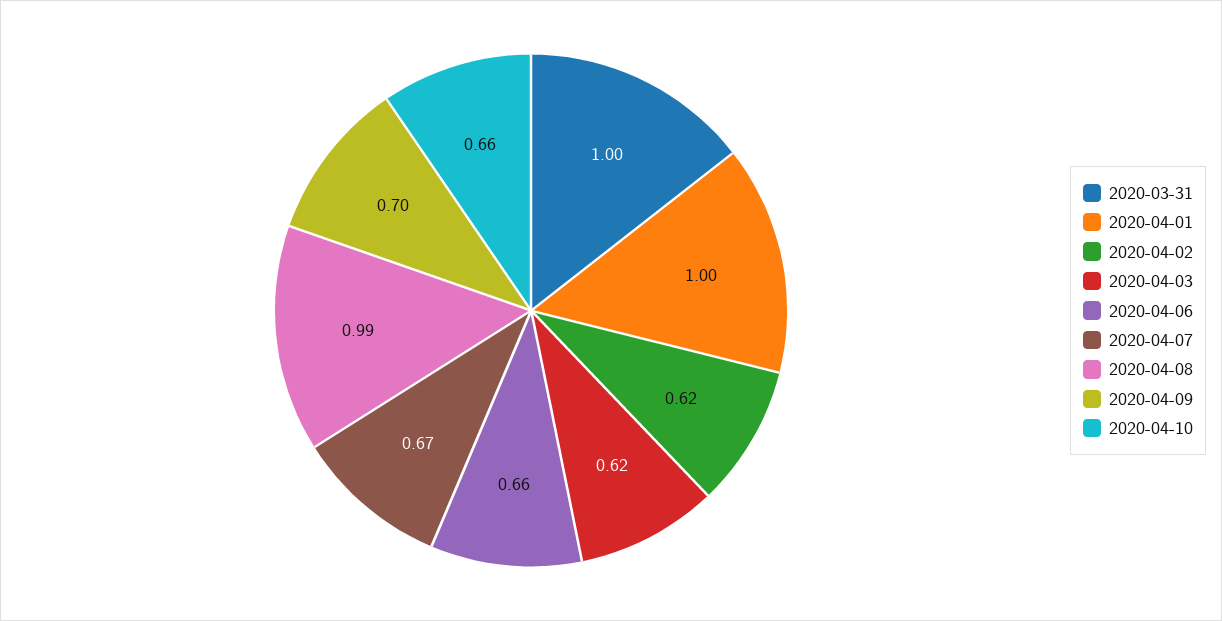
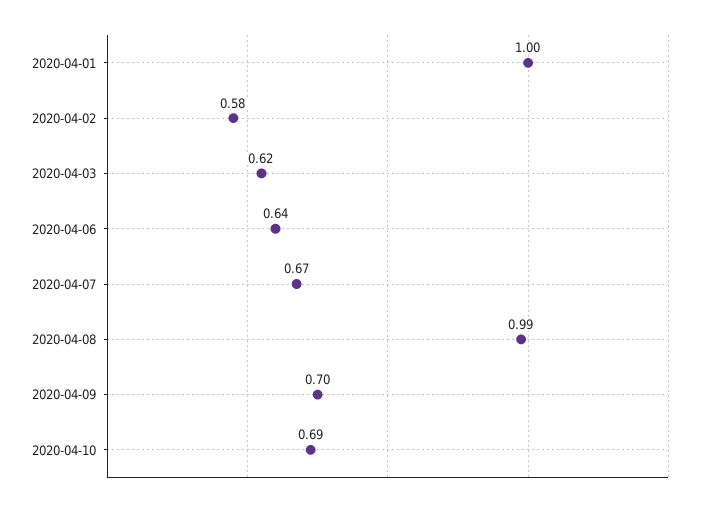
  {
-   "2020-03-31": 1,
    "2020-04-01": 1,
-   "2020-04-02": 0.62,
+   "2020-04-02": 0.58,
    "2020-04-03": 0.62,
-   "2020-04-06": 0.66,
+   "2020-04-06": 0.64,
    "2020-04-07": 0.67,
    "2020-04-08": 0.99,
    "2020-04-09": 0.7,
-   "2020-04-10": 0.66
+   "2020-04-10": 0.69
  }

